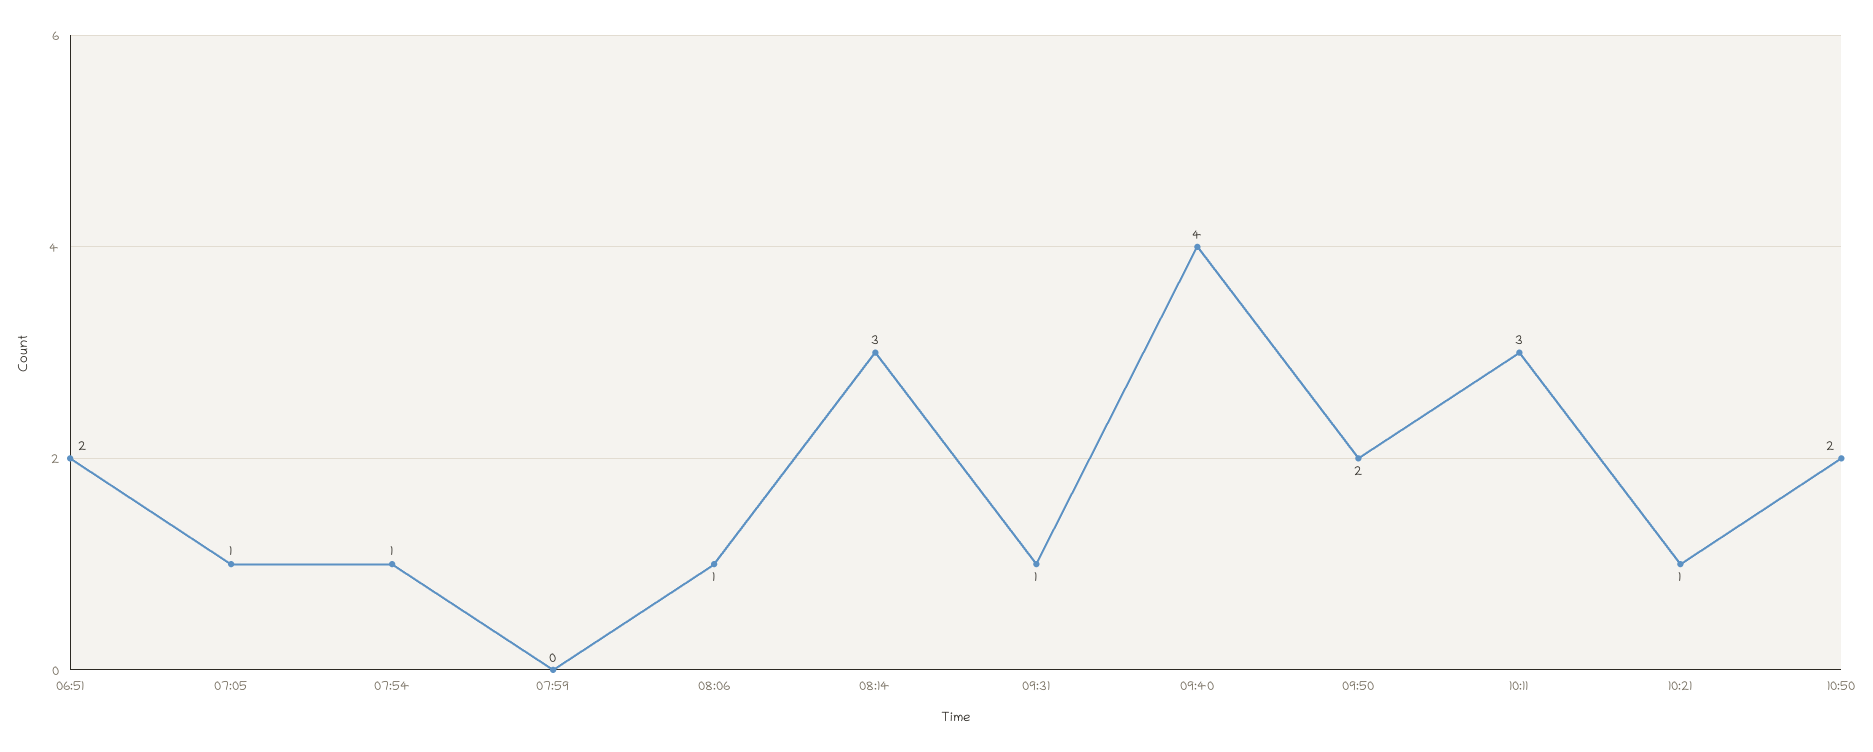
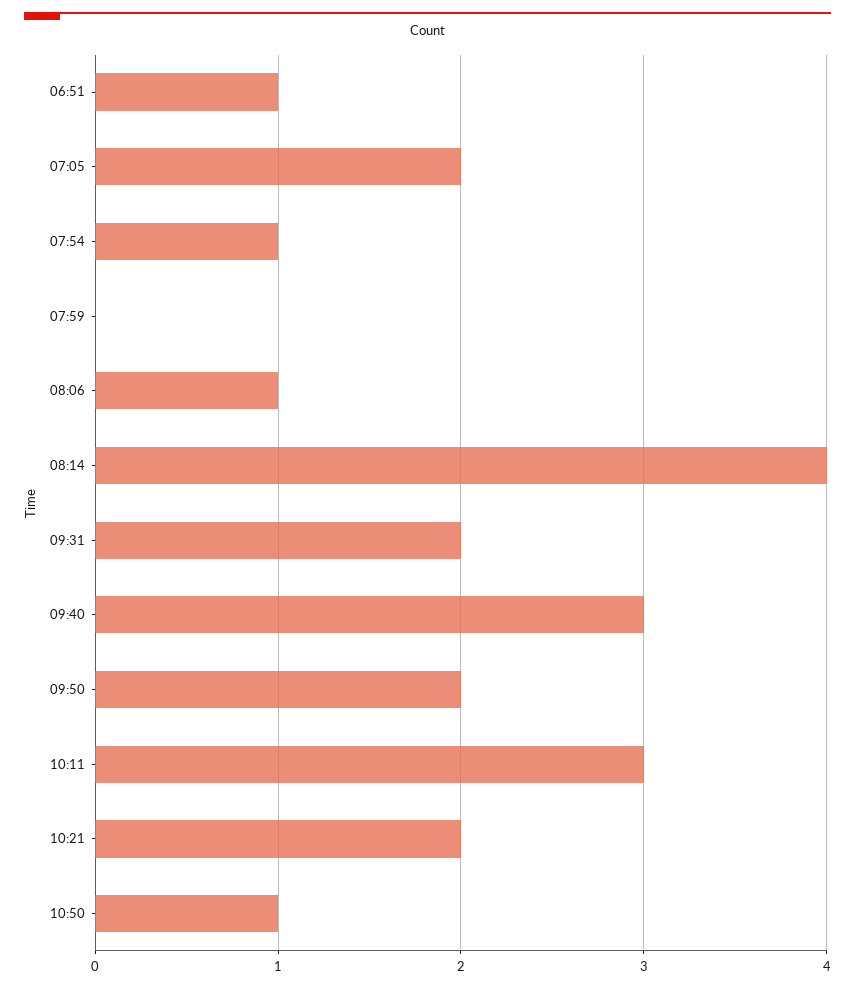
  {
-   "06:51": 2,
+   "06:51": 1,
-   "07:05": 1,
+   "07:05": 2,
    "07:54": 1,
    "07:59": 0,
    "08:06": 1,
-   "08:14": 3,
+   "08:14": 4,
-   "09:31": 1,
+   "09:31": 2,
-   "09:40": 4,
+   "09:40": 3,
    "09:50": 2,
    "10:11": 3,
-   "10:21": 1,
+   "10:21": 2,
-   "10:50": 2
+   "10:50": 1
  }

